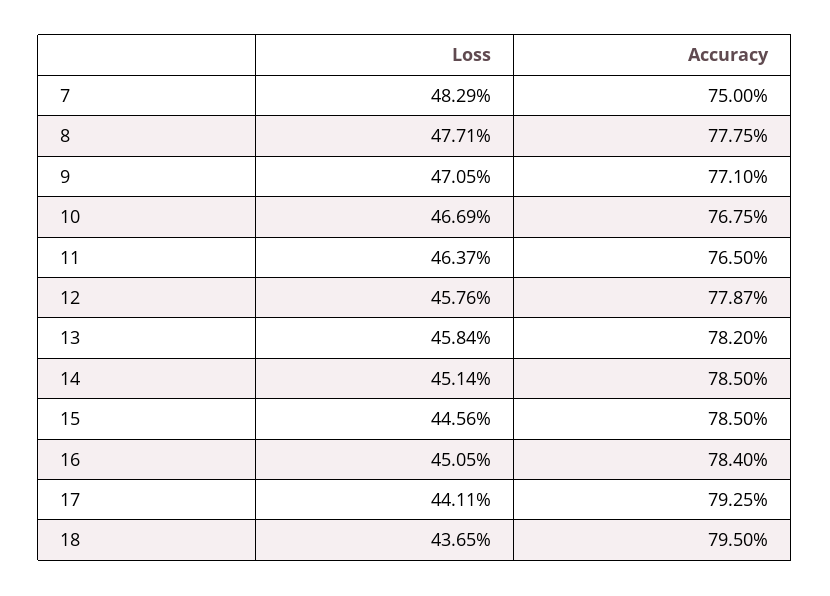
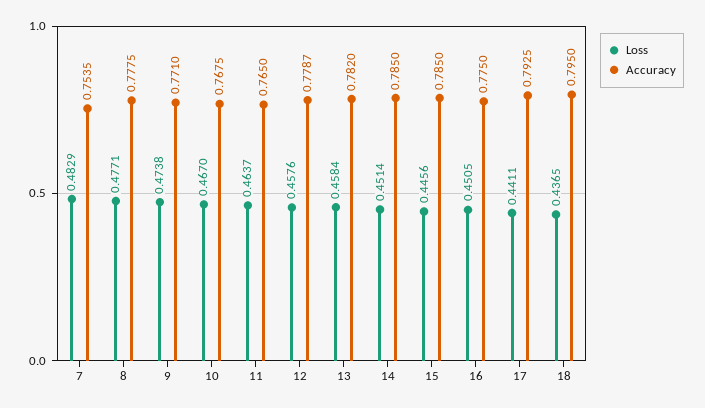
  {
    "Loss": {
      "7": 0.4829,
      "8": 0.4771,
-     "9": 0.4705,
+     "9": 0.4738,
-     "10": 0.4669,
+     "10": 0.467,
      "11": 0.4637,
      "12": 0.4576,
      "13": 0.4584,
      "14": 0.4514,
      "15": 0.4456,
      "16": 0.4505,
      "17": 0.4411,
      "18": 0.4365
    },
    "Accuracy": {
-     "7": 0.75,
+     "7": 0.7535,
      "8": 0.7775,
      "9": 0.771,
      "10": 0.7675,
      "11": 0.765,
      "12": 0.7787,
      "13": 0.782,
      "14": 0.785,
      "15": 0.785,
-     "16": 0.784,
+     "16": 0.775,
      "17": 0.7925,
      "18": 0.795
    }
  }

